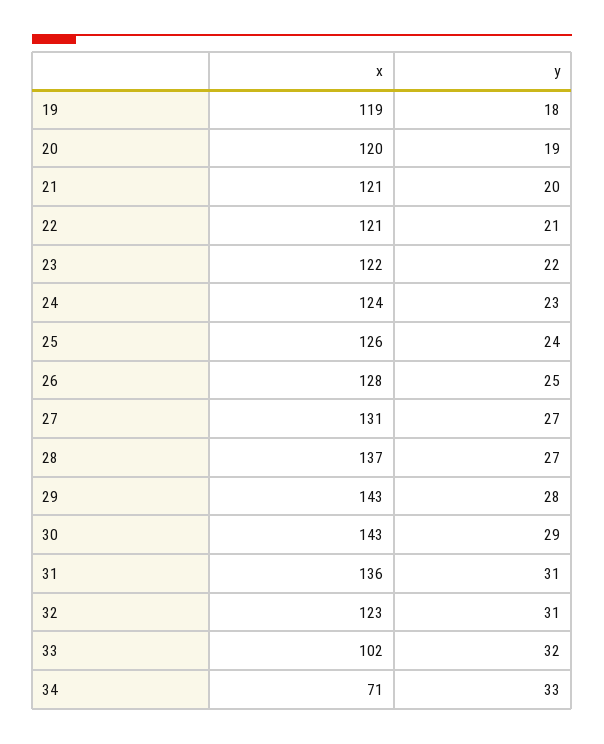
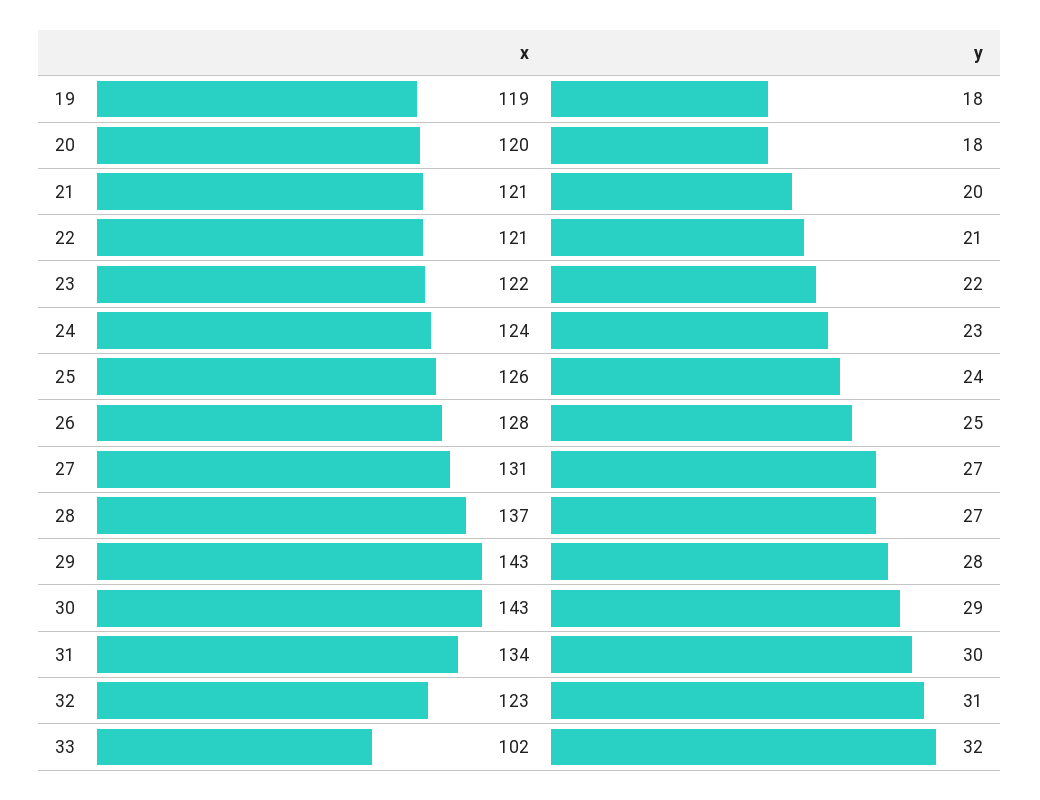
  {
    "x": {
      "19": 119,
      "20": 120,
      "21": 121,
      "22": 121,
      "23": 122,
      "24": 124,
      "25": 126,
      "26": 128,
      "27": 131,
      "28": 137,
      "29": 143,
      "30": 143,
-     "31": 136,
+     "31": 134,
      "32": 123,
-     "33": 102,
+     "33": 102
-     "34": 71
    },
    "y": {
      "19": 18,
-     "20": 19,
+     "20": 18,
      "21": 20,
      "22": 21,
      "23": 22,
      "24": 23,
      "25": 24,
      "26": 25,
      "27": 27,
      "28": 27,
      "29": 28,
      "30": 29,
-     "31": 31,
+     "31": 30,
      "32": 31,
-     "33": 32,
+     "33": 32
-     "34": 33
    }
  }

